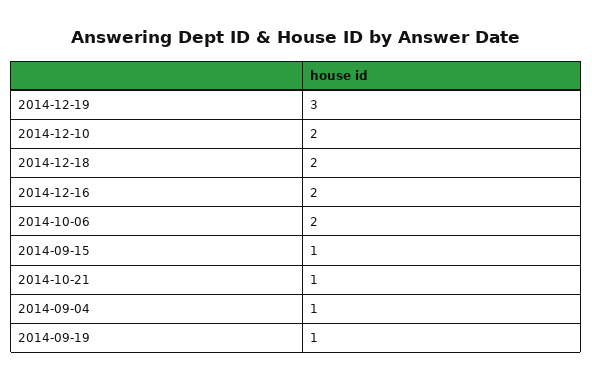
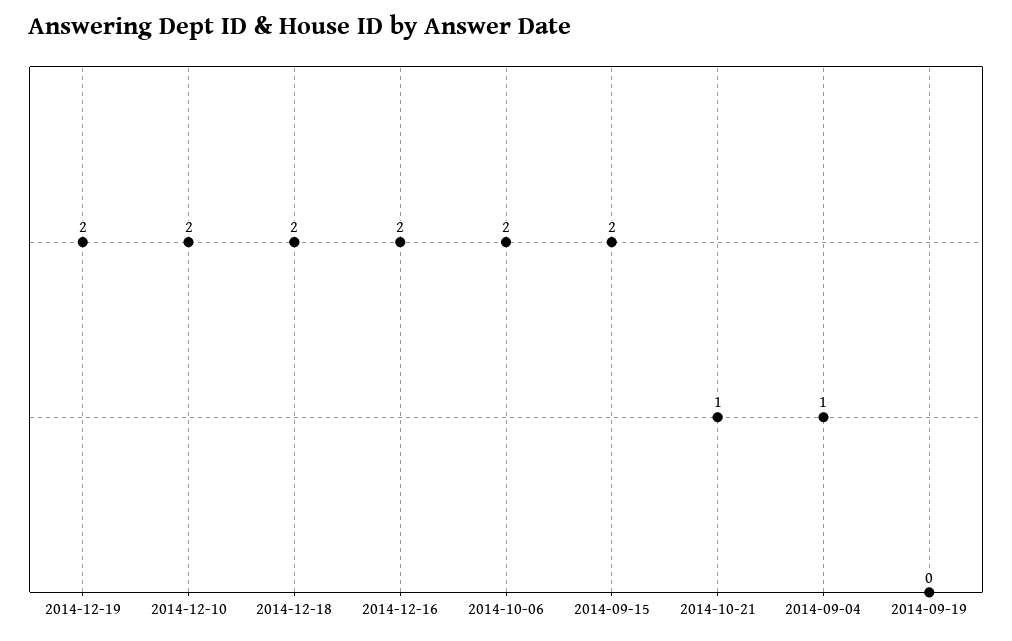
  {
-   "2014-12-19": 3,
+   "2014-12-19": 2,
    "2014-12-10": 2,
    "2014-12-18": 2,
    "2014-12-16": 2,
    "2014-10-06": 2,
-   "2014-09-15": 1,
+   "2014-09-15": 2,
    "2014-10-21": 1,
    "2014-09-04": 1,
-   "2014-09-19": 1
+   "2014-09-19": 0
  }

